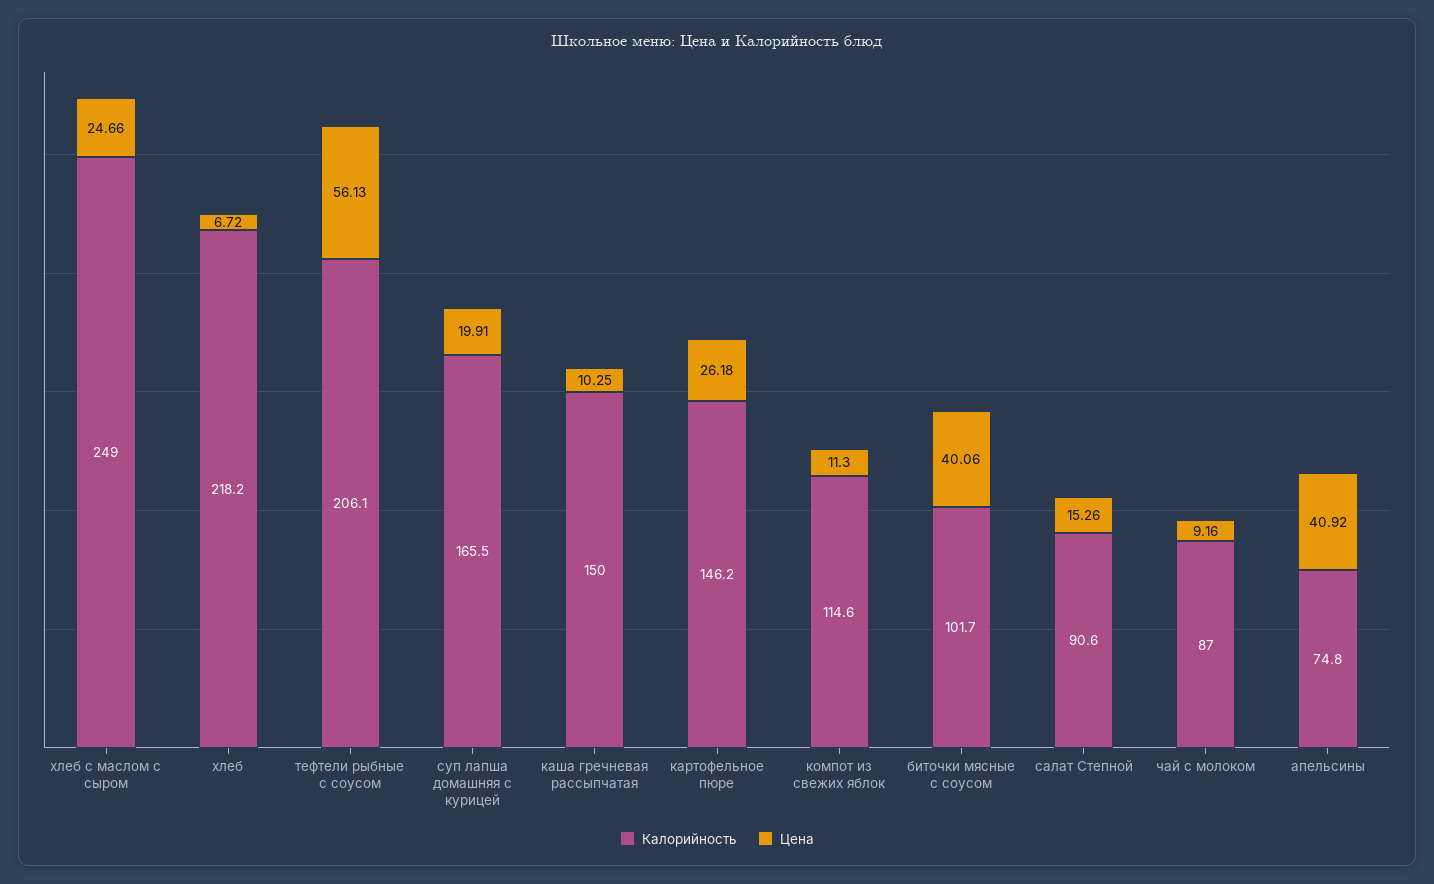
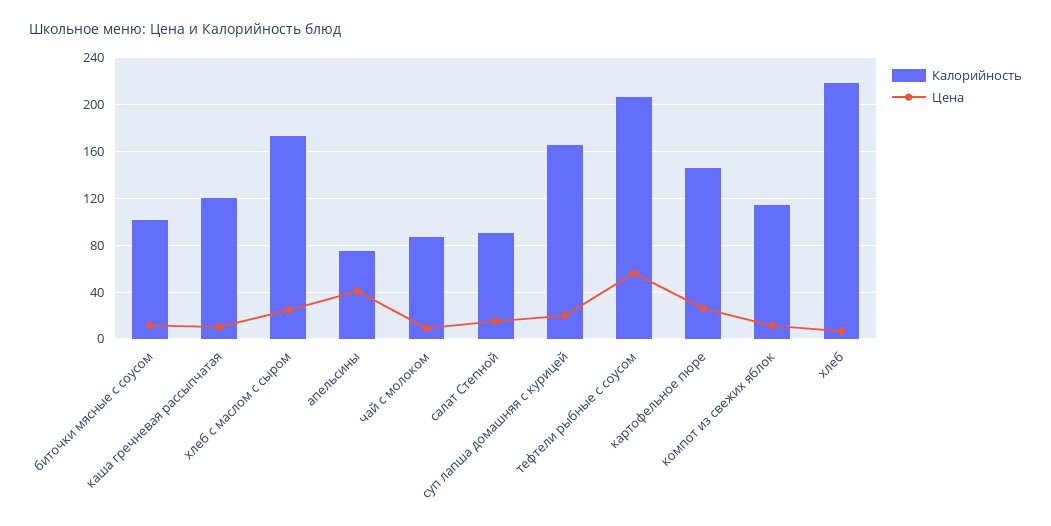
  {
    "Калорийность": {
-     "хлеб с маслом с сыром": 249,
+     "хлеб с маслом с сыром": 170,
      "хлеб": 218.2,
      "тефтели рыбные с соусом": 206.1,
      "суп лапша домашняя с курицей": 165.5,
-     "каша гречневая рассыпчатая": 150,
+     "каша гречневая рассыпчатая": 120,
      "картофельное пюре": 146.2,
      "компот из свежих яблок": 114.6,
      "биточки мясные с соусом": 101.7,
      "салат Степной": 90.6,
      "чай с молоком": 87,
      "апельсины": 74.8
    },
    "Цена": {
      "хлеб с маслом с сыром": 24.66,
      "хлеб": 6.72,
      "тефтели рыбные с соусом": 56.13,
      "суп лапша домашняя с курицей": 19.91,
      "каша гречневая рассыпчатая": 10.25,
      "картофельное пюре": 26.18,
      "компот из свежих яблок": 11.3,
-     "биточки мясные с соусом": 40.06,
+     "биточки мясные с соусом": 10,
      "салат Степной": 15.26,
      "чай с молоком": 9.16,
      "апельсины": 40.92
    }
  }

